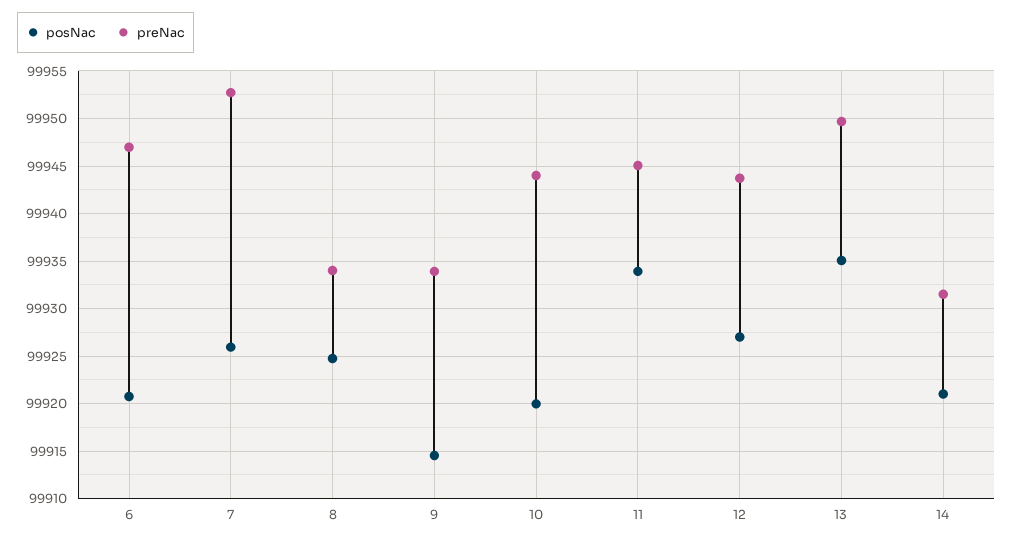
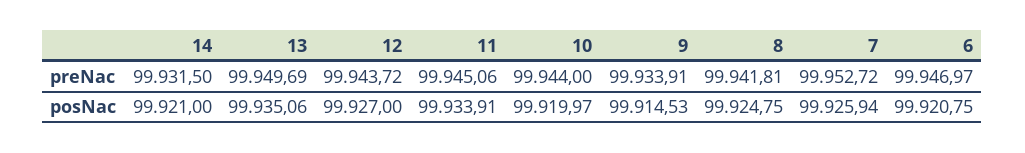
  {
    "posNac": {
      "6": 99920.75,
      "7": 99925.94,
      "8": 99924.75,
      "9": 99914.53,
      "10": 99919.97,
      "11": 99933.91,
      "12": 99927,
      "13": 99935.06,
      "14": 99921
    },
    "preNac": {
      "6": 99946.97,
      "7": 99952.72,
-     "8": 99934,
+     "8": 99941.81,
      "9": 99933.91,
      "10": 99944,
      "11": 99945.06,
      "12": 99943.72,
      "13": 99949.69,
      "14": 99931.5
    }
  }

